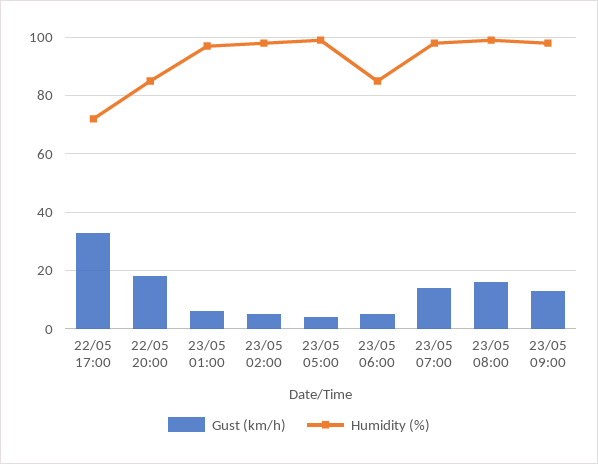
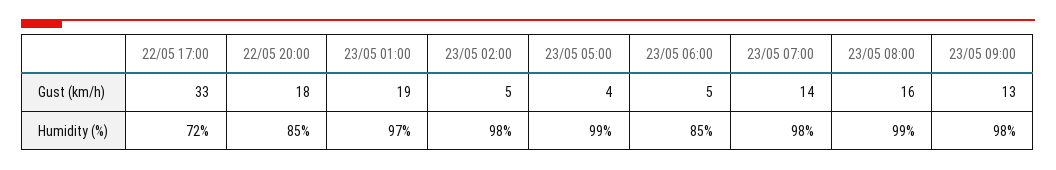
  {
    "Gust (km/h)": {
      "22/05 17:00": 33,
      "22/05 20:00": 18,
-     "23/05 01:00": 5,
+     "23/05 01:00": 19,
      "23/05 02:00": 5,
      "23/05 05:00": 4,
      "23/05 06:00": 5,
      "23/05 07:00": 14,
      "23/05 08:00": 16,
      "23/05 09:00": 13
    },
    "Humidity (%)": {
      "22/05 17:00": 72,
      "22/05 20:00": 85,
      "23/05 01:00": 97,
      "23/05 02:00": 98,
      "23/05 05:00": 99,
      "23/05 06:00": 85,
      "23/05 07:00": 98,
      "23/05 08:00": 99,
      "23/05 09:00": 98
    }
  }

